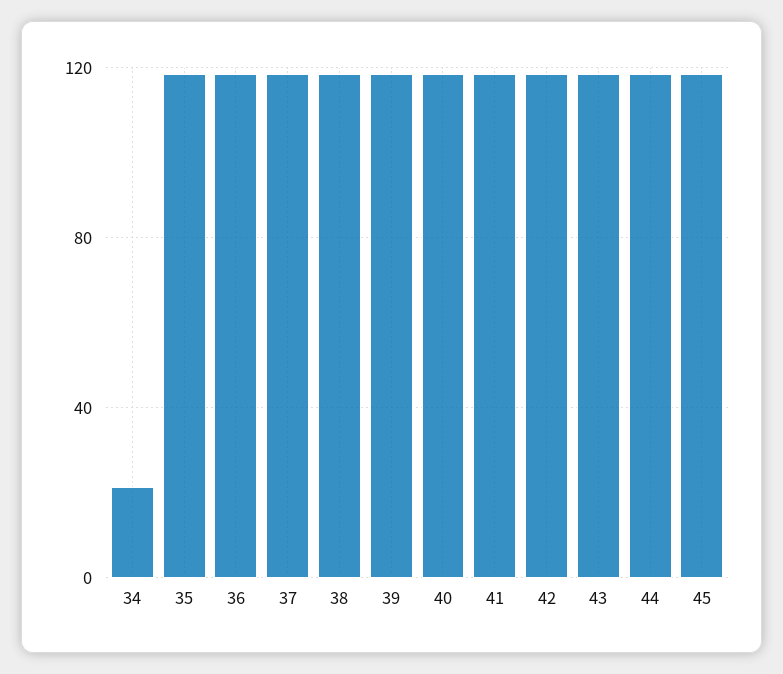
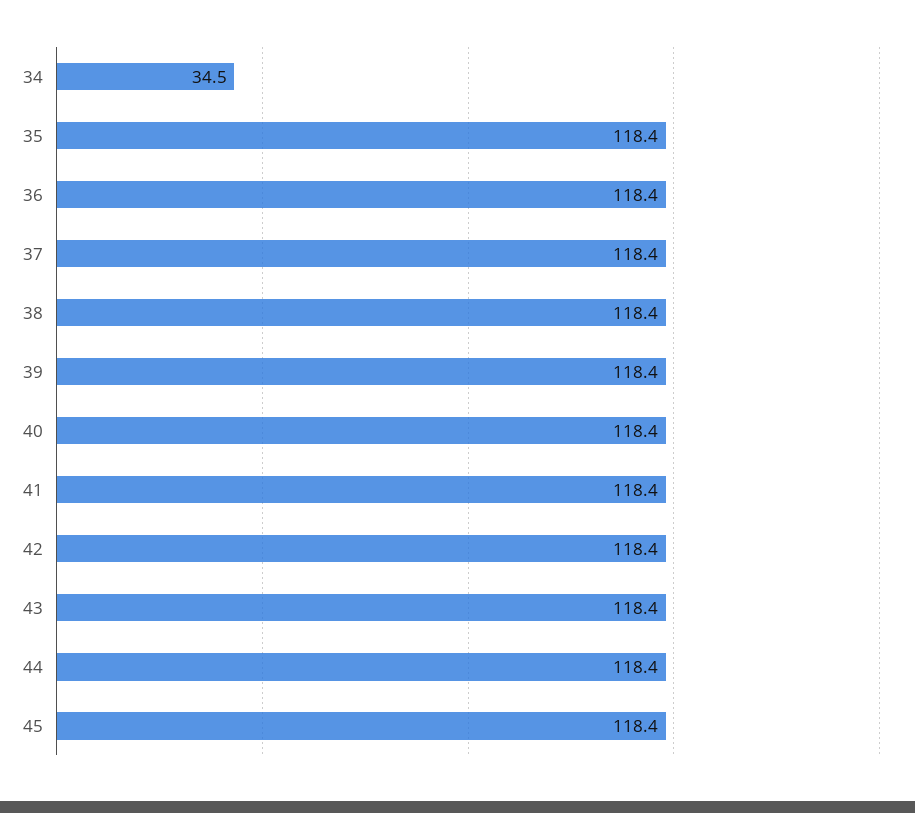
  {
-   "34": 20,
+   "34": 34.5,
    "35": 118.4,
    "36": 118.4,
    "37": 118.4,
    "38": 118.4,
    "39": 118.4,
    "40": 118.4,
    "41": 118.4,
    "42": 118.4,
    "43": 118.4,
    "44": 118.4,
    "45": 118.4
  }

